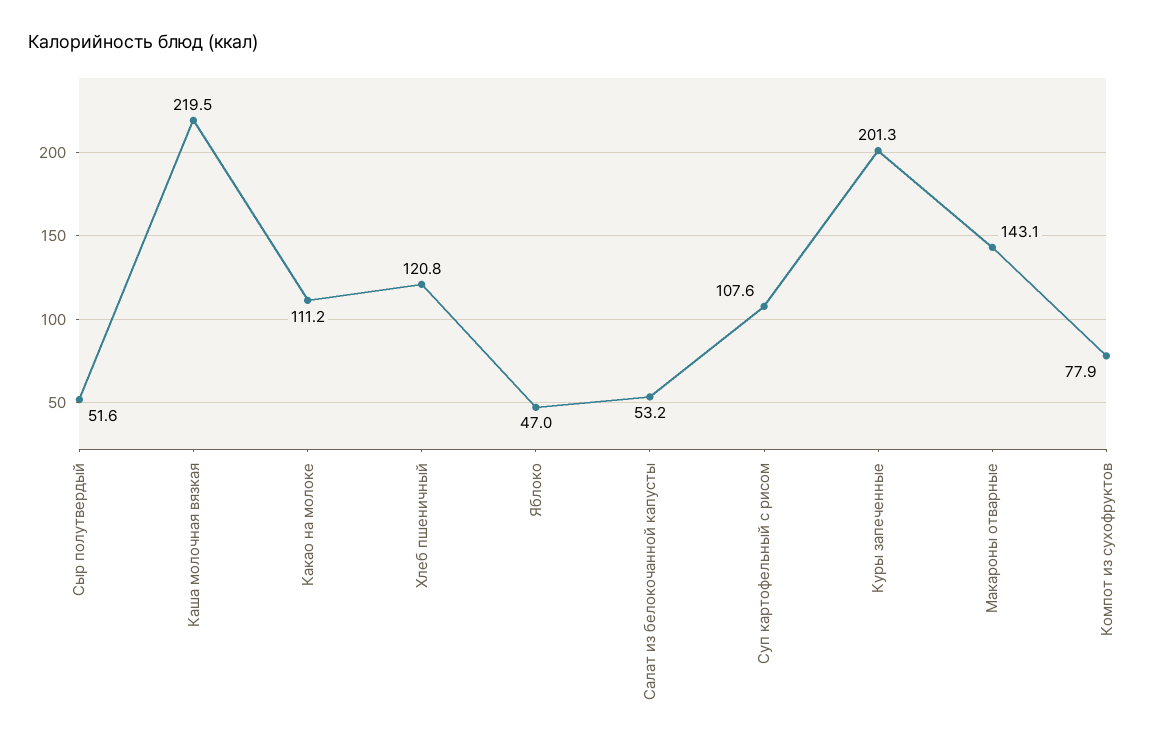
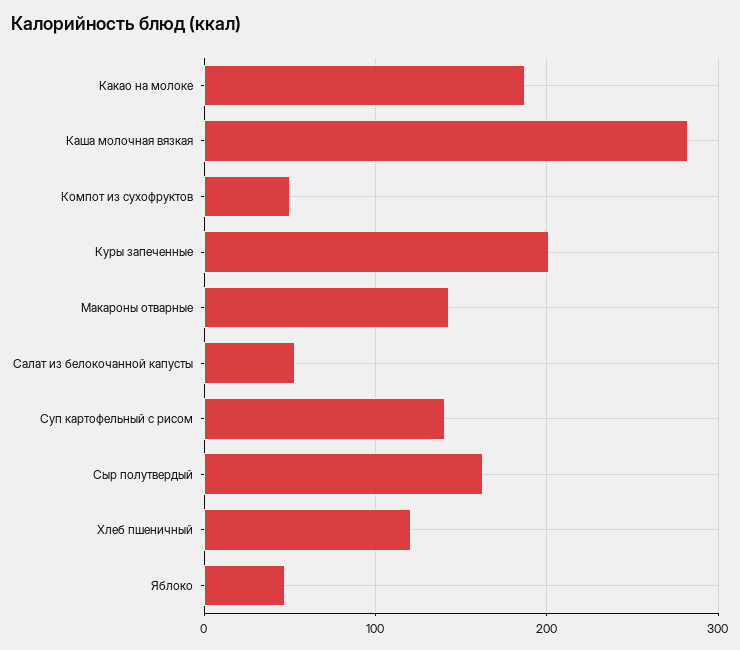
  {
-   "Сыр полутвердый": 51.6,
+   "Сыр полутвердый": 160,
-   "Каша молочная вязкая": 219.5,
+   "Каша молочная вязкая": 280,
-   "Какао на молоке": 111.2,
+   "Какао на молоке": 190,
    "Хлеб пшеничный": 120.8,
    "Яблоко": 47,
    "Салат из белокочанной капусты": 53.2,
-   "Суп картофельный с рисом": 107.6,
+   "Суп картофельный с рисом": 140,
    "Куры запеченные": 201.3,
    "Макароны отварные": 143.1,
-   "Компот из сухофруктов": 77.9
+   "Компот из сухофруктов": 50
  }

